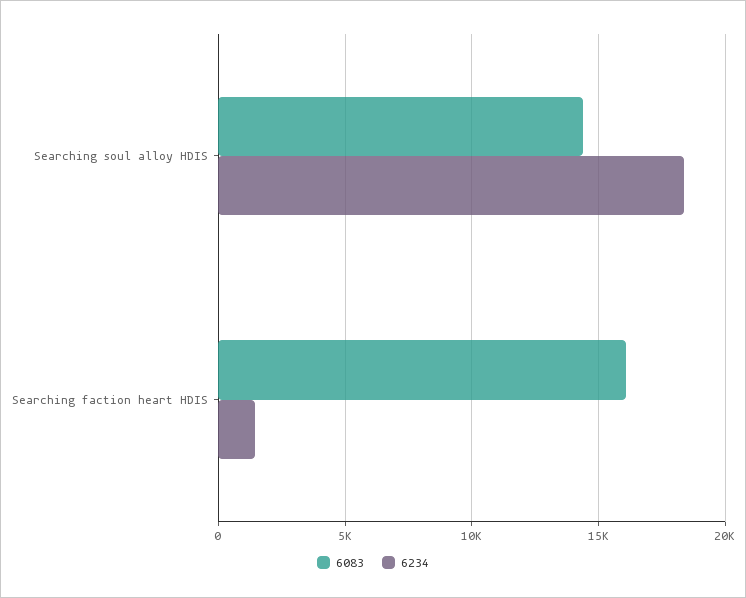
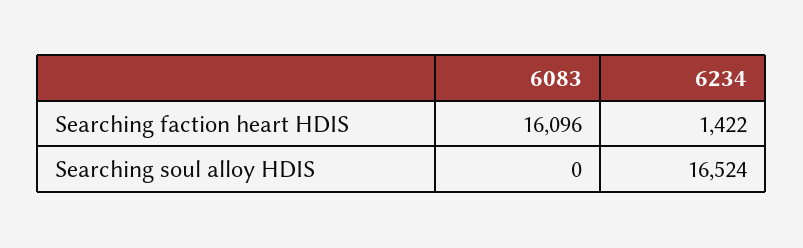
  {
    "6083": {
-     "Searching soul alloy HDIS": 14500,
+     "Searching soul alloy HDIS": 0,
      "Searching faction heart HDIS": 16096
    },
    "6234": {
-     "Searching soul alloy HDIS": 18500,
+     "Searching soul alloy HDIS": 16524,
      "Searching faction heart HDIS": 1422
    }
  }

